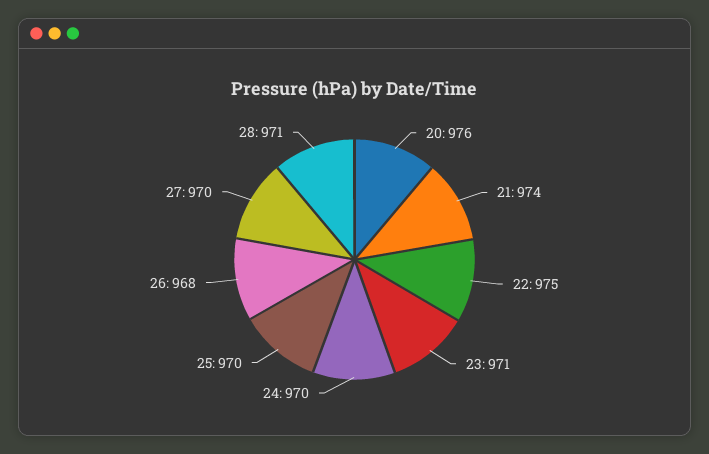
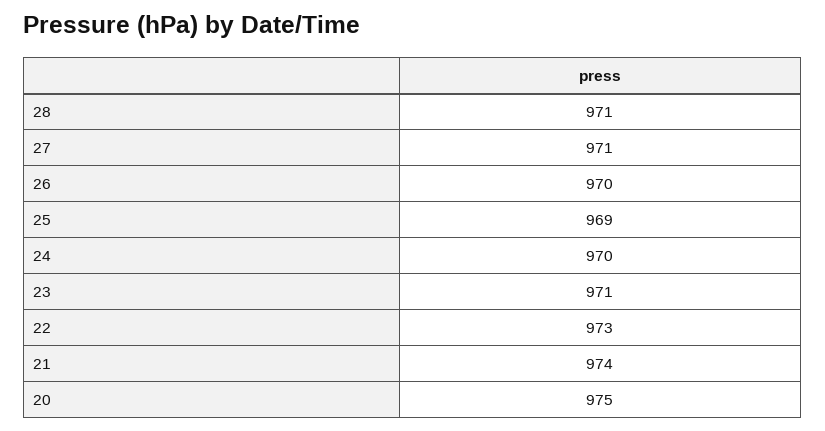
  {
-   "20": 976,
+   "20": 975,
    "21": 974,
-   "22": 975,
+   "22": 973,
    "23": 971,
    "24": 970,
-   "25": 970,
+   "25": 969,
-   "26": 968,
+   "26": 970,
-   "27": 970,
+   "27": 971,
    "28": 971
  }

